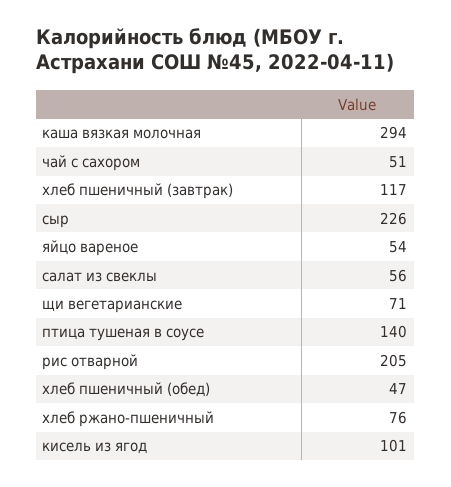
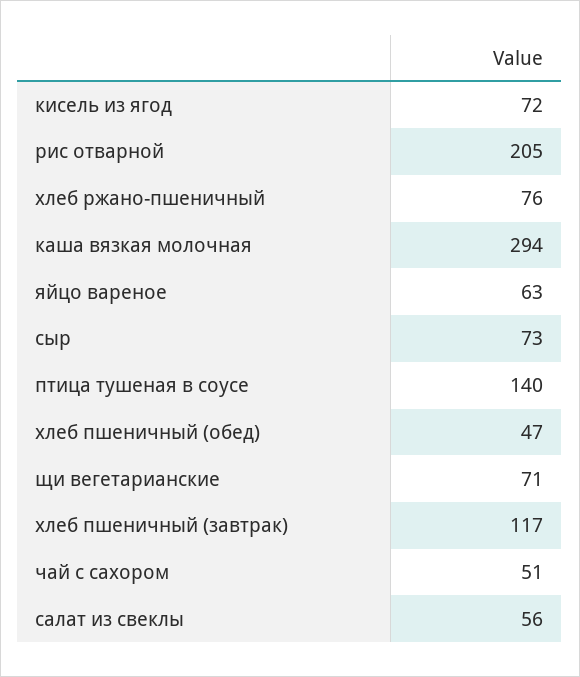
  {
    "каша вязкая молочная": 294,
    "чай с сахором": 51,
    "хлеб пшеничный (завтрак)": 117,
-   "сыр": 226,
+   "сыр": 73,
-   "яйцо вареное": 54,
+   "яйцо вареное": 63,
    "салат из свеклы": 56,
    "щи вегетарианские": 71,
    "птица тушеная в соусе": 140,
    "рис отварной": 205,
    "хлеб пшеничный (обед)": 47,
    "хлеб ржано-пшеничный": 76,
-   "кисель из ягод": 101
+   "кисель из ягод": 72
  }

